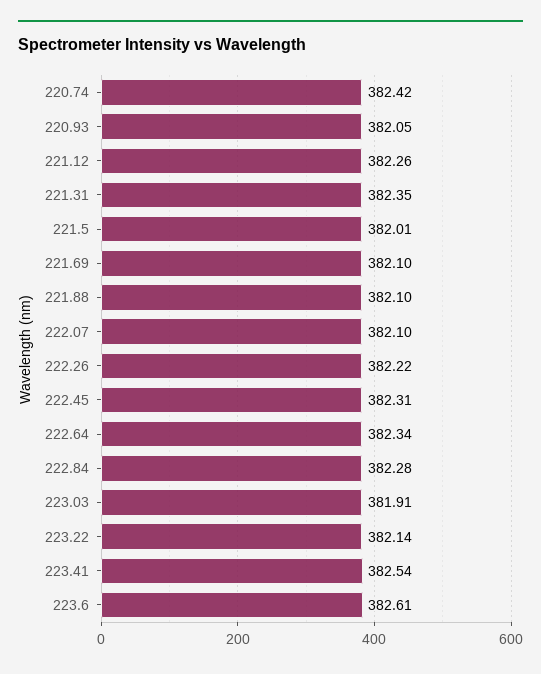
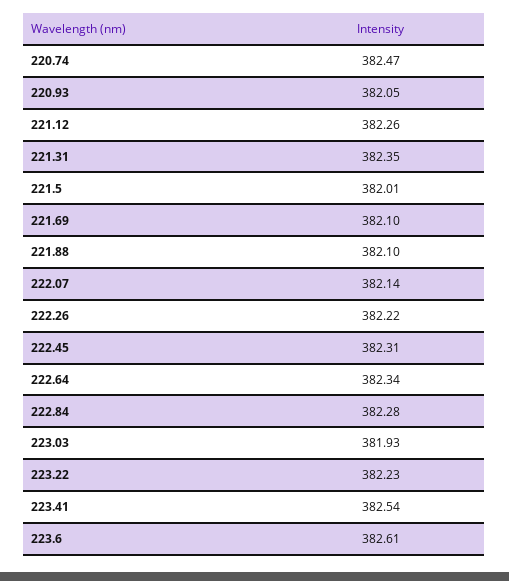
  {
-   "220.74": 382.42,
+   "220.74": 382.47,
    "220.93": 382.05,
    "221.12": 382.26,
    "221.31": 382.35,
    "221.5": 382.01,
    "221.69": 382.1,
    "221.88": 382.1,
-   "222.07": 382.1,
+   "222.07": 382.14,
    "222.26": 382.22,
    "222.45": 382.31,
    "222.64": 382.34,
    "222.84": 382.28,
-   "223.03": 381.91,
+   "223.03": 381.93,
-   "223.22": 382.14,
+   "223.22": 382.23,
    "223.41": 382.54,
    "223.6": 382.61
  }

